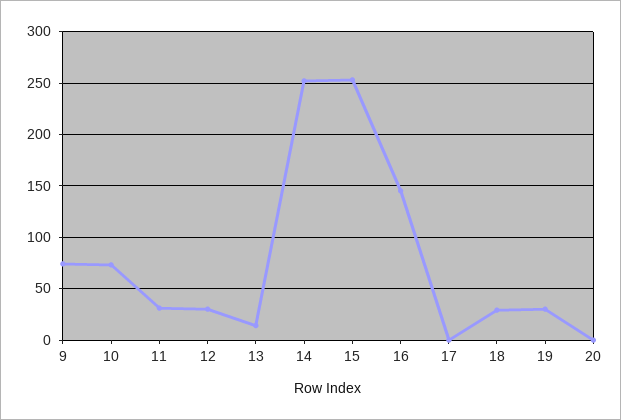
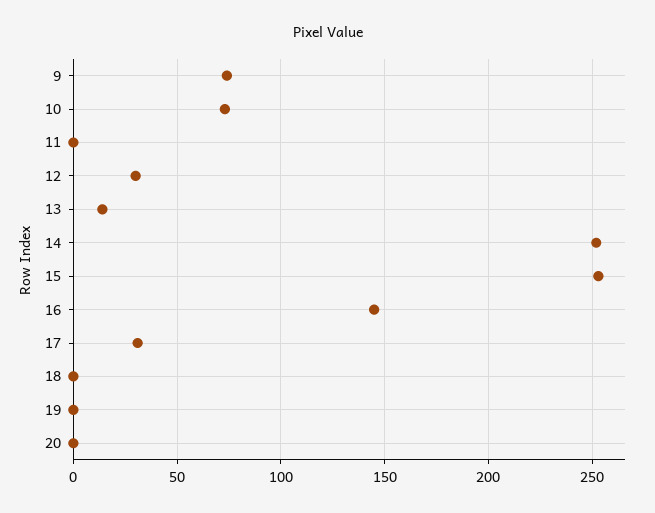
  {
    "9": 75,
    "10": 75,
-   "11": 30,
+   "11": 0,
    "12": 30,
    "13": 15,
    "14": 250,
    "15": 255,
    "16": 145,
-   "17": 0,
+   "17": 30,
-   "18": 30,
+   "18": 0,
-   "19": 30,
+   "19": 0,
    "20": 0
  }

